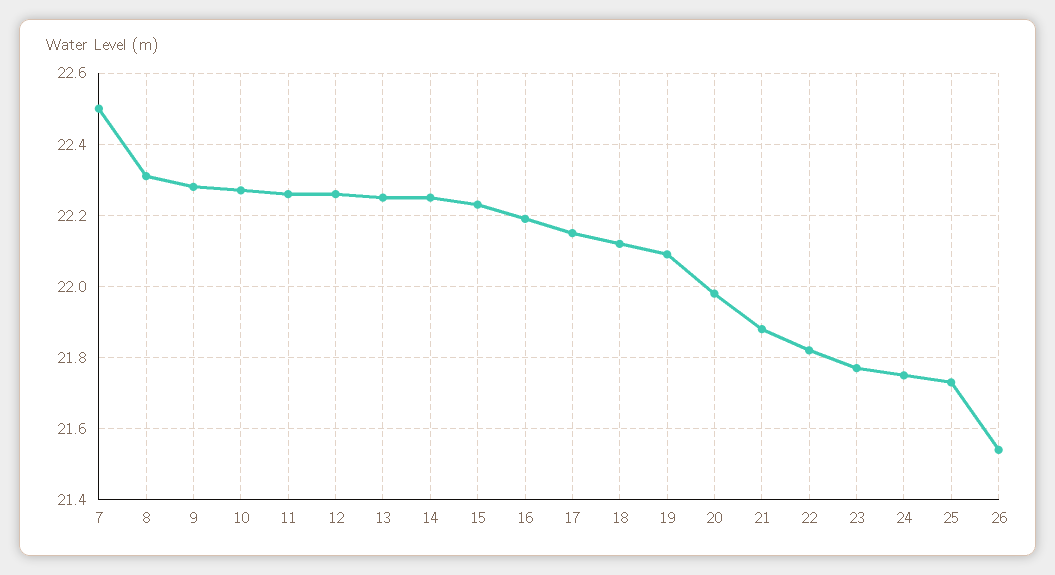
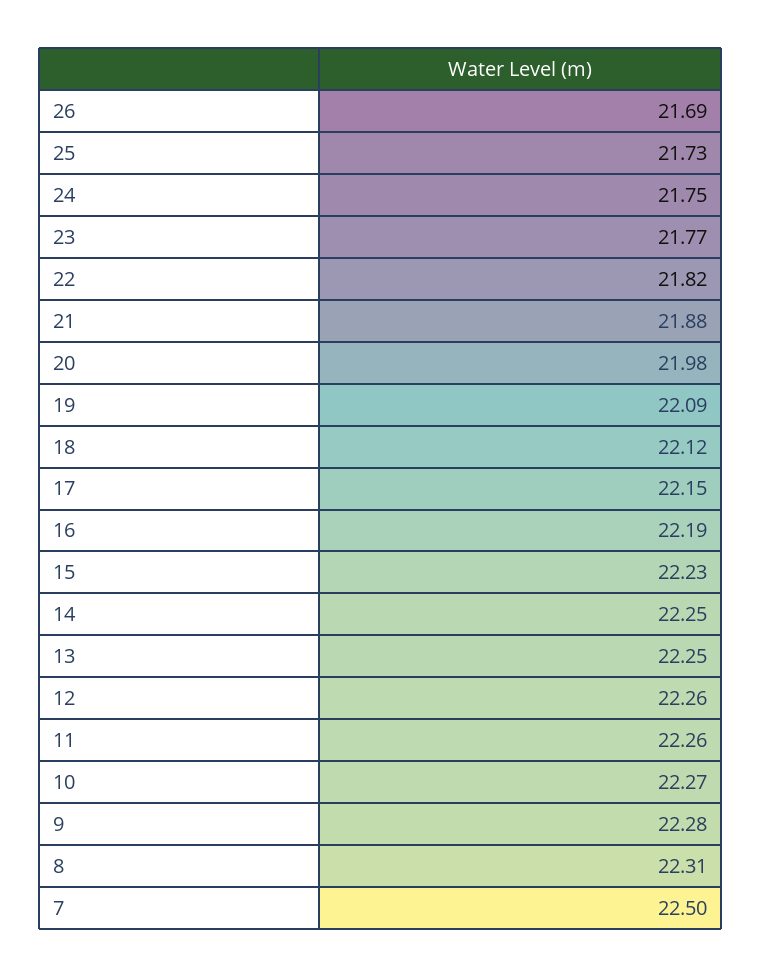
  {
    "7": 22.5,
    "8": 22.31,
    "9": 22.28,
    "10": 22.27,
    "11": 22.26,
    "12": 22.26,
    "13": 22.25,
    "14": 22.25,
    "15": 22.23,
    "16": 22.19,
    "17": 22.15,
    "18": 22.12,
    "19": 22.09,
    "20": 21.98,
    "21": 21.88,
    "22": 21.82,
    "23": 21.77,
    "24": 21.75,
    "25": 21.73,
-   "26": 21.55
+   "26": 21.69
  }

